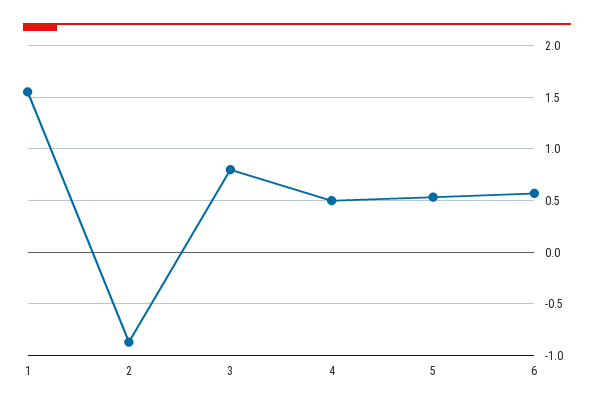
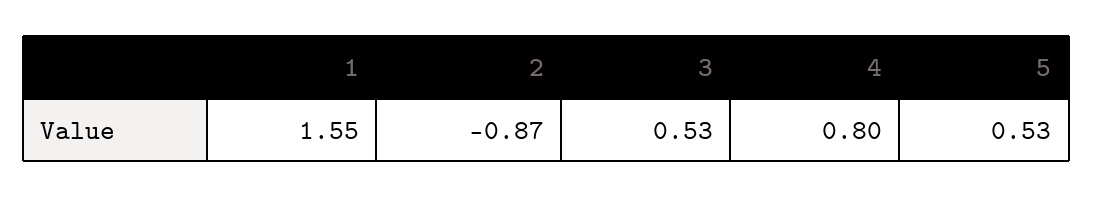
  {
    "1": 1.55,
    "2": -0.87,
-   "3": 0.8,
+   "3": 0.53,
-   "4": 0.5,
+   "4": 0.8,
-   "5": 0.53,
+   "5": 0.53
-   "6": 0.6
  }

